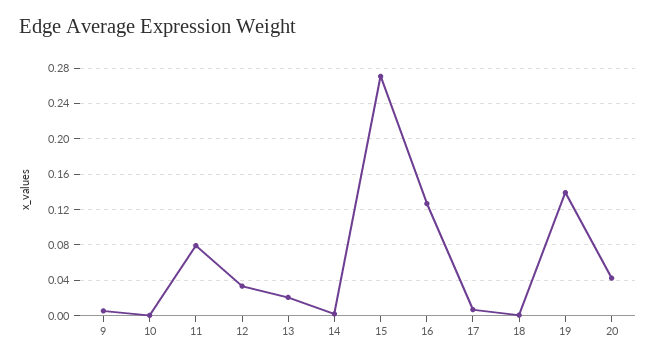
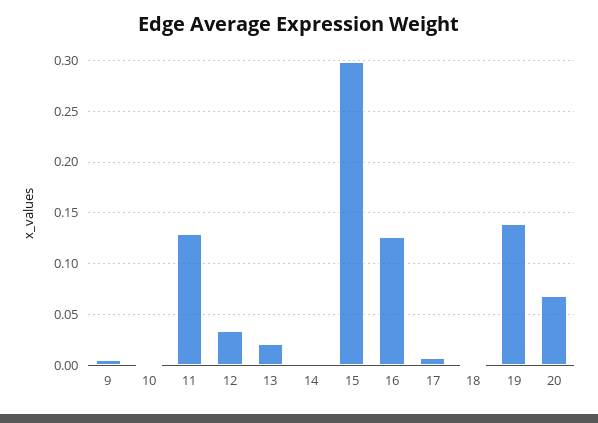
  {
    "9": 0.01,
    "10": 0,
-   "11": 0.08,
+   "11": 0.13,
    "12": 0.03,
    "13": 0.02,
    "14": 0,
-   "15": 0.27,
+   "15": 0.3,
    "16": 0.13,
    "17": 0.01,
    "18": 0,
    "19": 0.14,
-   "20": 0.04
+   "20": 0.07
  }

